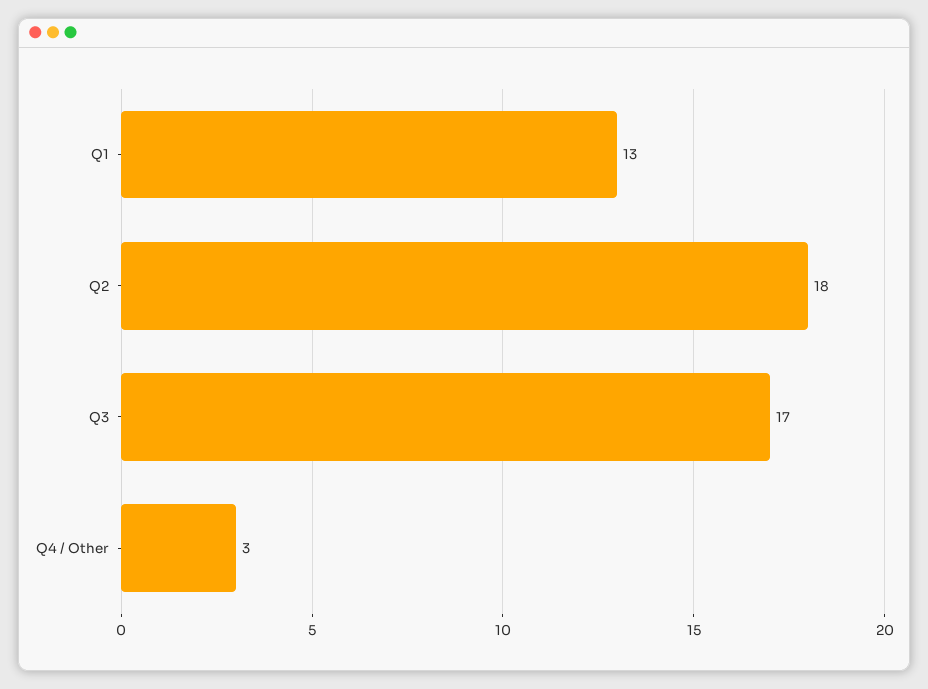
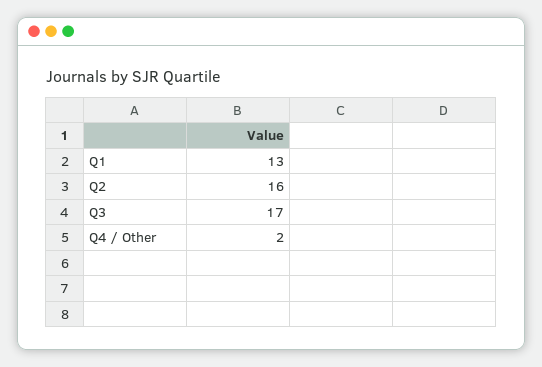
  {
    "Q1": 13,
-   "Q2": 18,
+   "Q2": 16,
    "Q3": 17,
-   "Q4 / Other": 3
+   "Q4 / Other": 2
  }

